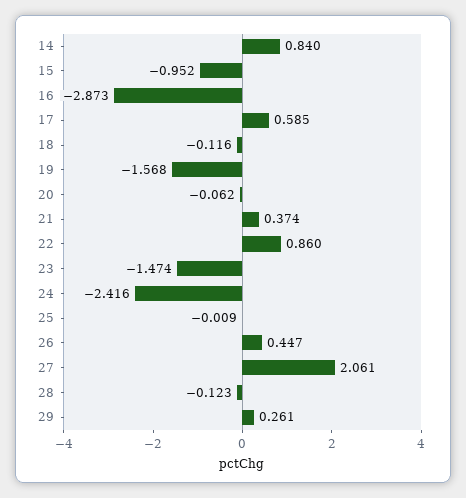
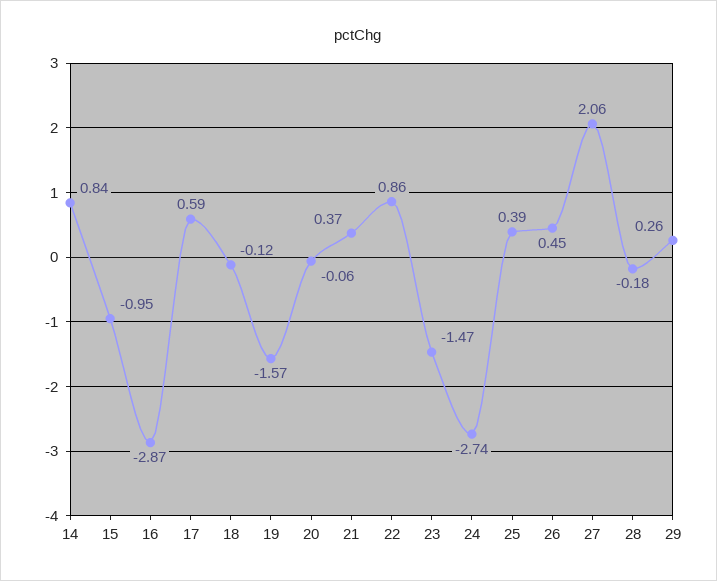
  {
    "14": 0.84,
    "15": -0.952,
    "16": -2.873,
    "17": 0.585,
    "18": -0.116,
    "19": -1.568,
    "20": -0.062,
    "21": 0.374,
    "22": 0.86,
    "23": -1.474,
-   "24": -2.416,
+   "24": -2.74,
-   "25": -0.009,
+   "25": 0.39,
    "26": 0.447,
    "27": 2.061,
-   "28": -0.123,
+   "28": -0.18,
    "29": 0.261
  }

